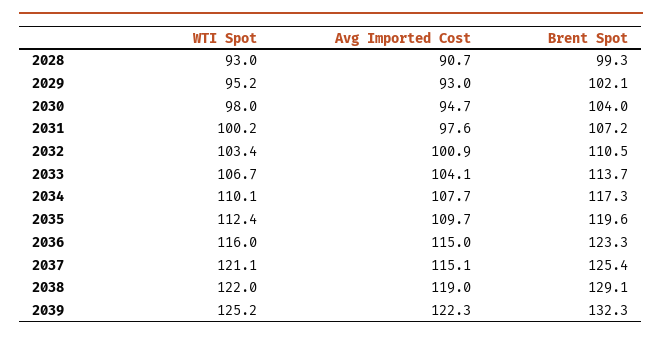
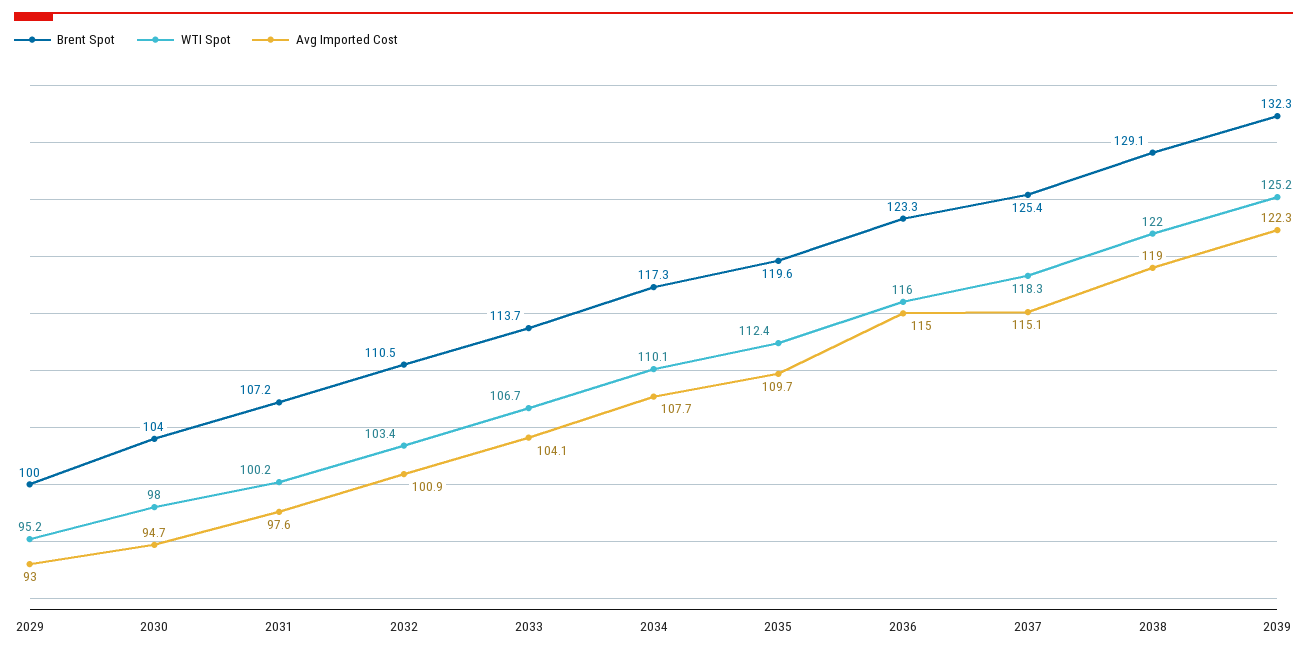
  {
    "WTI Spot": {
-     "2028": 93,
      "2029": 95.2,
      "2030": 98,
      "2031": 100.2,
      "2032": 103.4,
      "2033": 106.7,
      "2034": 110.1,
      "2035": 112.4,
      "2036": 116,
-     "2037": 121.1,
+     "2037": 118.3,
      "2038": 122,
      "2039": 125.2
    },
    "Avg Imported Cost": {
-     "2028": 90.7,
      "2029": 93,
      "2030": 94.7,
      "2031": 97.6,
      "2032": 100.9,
      "2033": 104.1,
      "2034": 107.7,
      "2035": 109.7,
      "2036": 115,
      "2037": 115.1,
      "2038": 119,
      "2039": 122.3
    },
    "Brent Spot": {
-     "2028": 99.3,
-     "2029": 102.1,
+     "2029": 100,
      "2030": 104,
      "2031": 107.2,
      "2032": 110.5,
      "2033": 113.7,
      "2034": 117.3,
      "2035": 119.6,
      "2036": 123.3,
      "2037": 125.4,
      "2038": 129.1,
      "2039": 132.3
    }
  }

